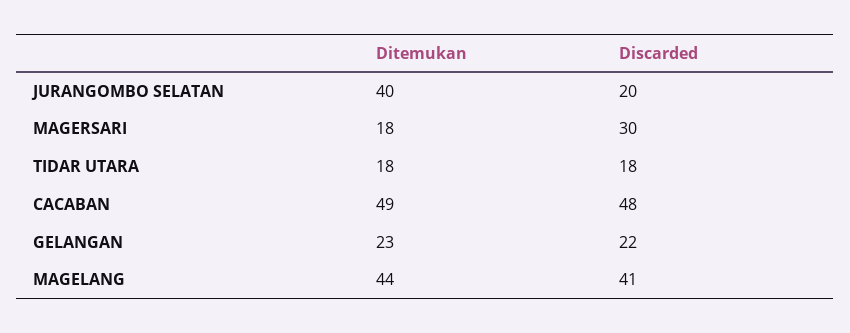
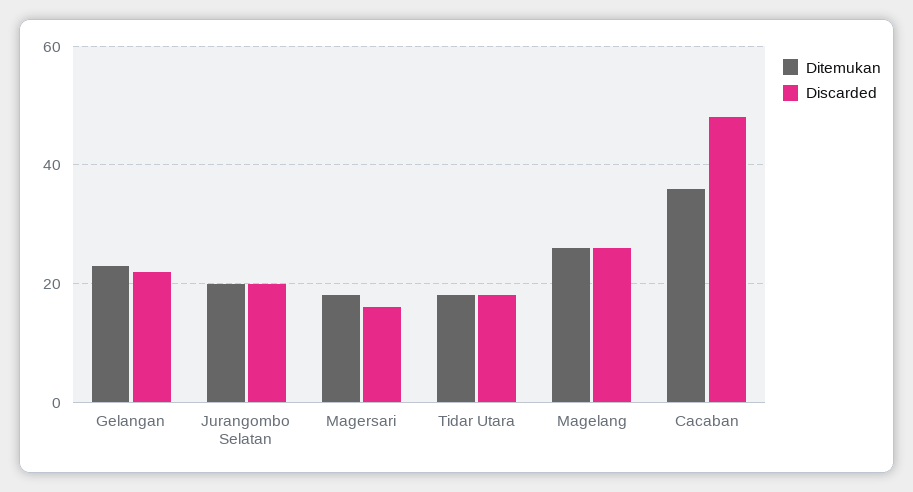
  {
    "Ditemukan": {
-     "JURANGOMBO SELATAN": 40,
+     "JURANGOMBO SELATAN": 20,
      "MAGERSARI": 18,
      "TIDAR UTARA": 18,
-     "CACABAN": 49,
+     "CACABAN": 35,
      "GELANGAN": 23,
-     "MAGELANG": 44
+     "MAGELANG": 25
    },
    "Discarded": {
      "JURANGOMBO SELATAN": 20,
-     "MAGERSARI": 30,
+     "MAGERSARI": 15,
      "TIDAR UTARA": 18,
      "CACABAN": 48,
      "GELANGAN": 22,
-     "MAGELANG": 41
+     "MAGELANG": 25
    }
  }

